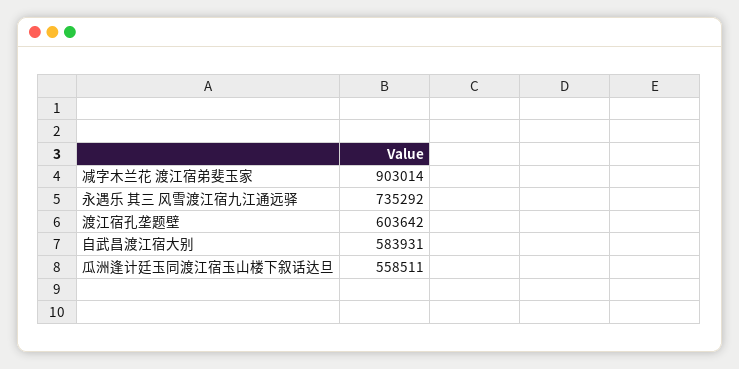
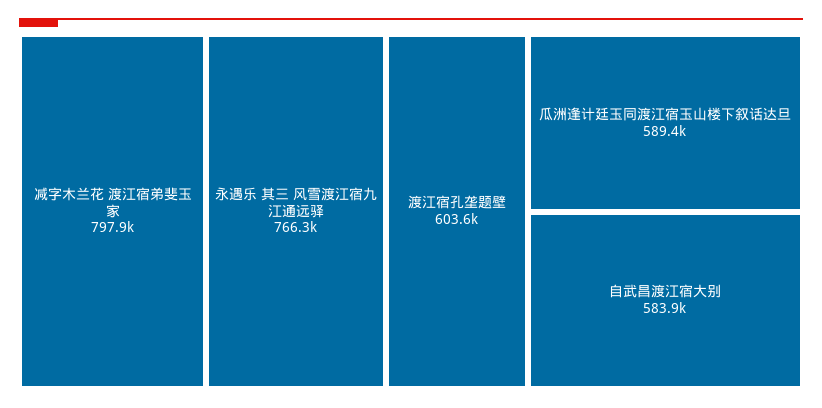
  {
-   "减字木兰花 渡江宿弟斐玉家": 903014,
+   "减字木兰花 渡江宿弟斐玉家": 797900,
-   "永遇乐 其三 风雪渡江宿九江通远驿": 735292,
+   "永遇乐 其三 风雪渡江宿九江通远驿": 766300,
    "渡江宿孔垄题壁": 603642,
    "自武昌渡江宿大别": 583931,
-   "瓜洲逢计廷玉同渡江宿玉山楼下叙话达旦": 558511
+   "瓜洲逢计廷玉同渡江宿玉山楼下叙话达旦": 589400
  }

